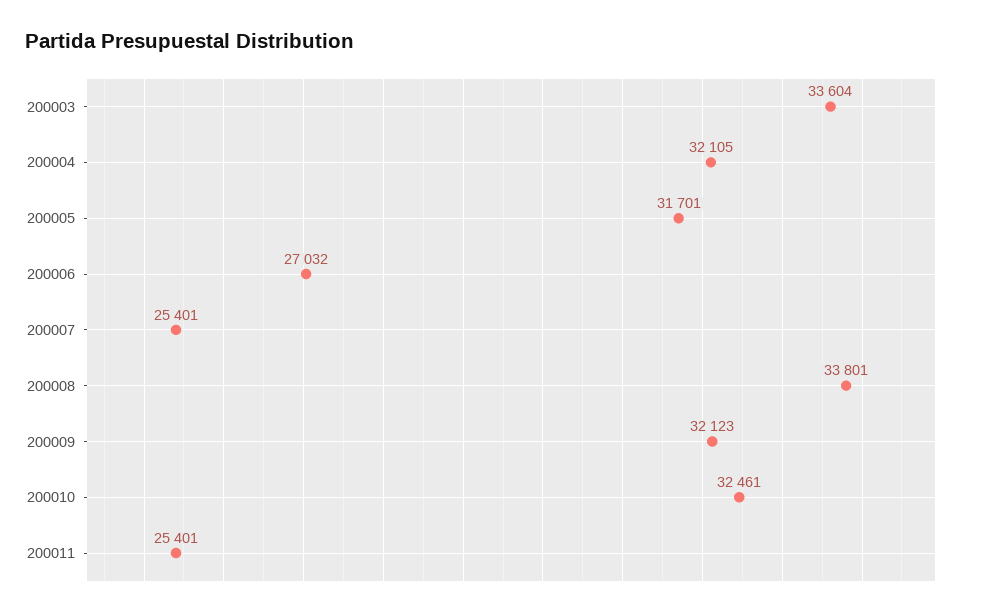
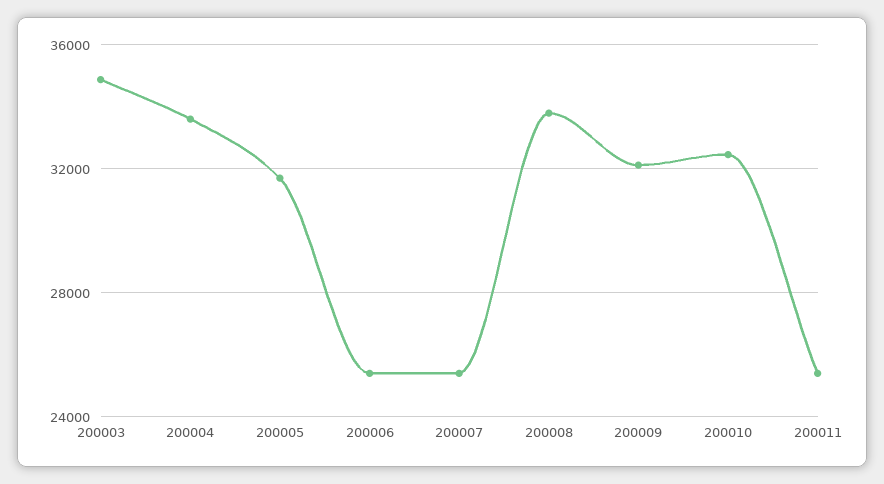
  {
-   "200003": 33604,
+   "200003": 35000,
-   "200004": 32105,
+   "200004": 33500,
    "200005": 31701,
-   "200006": 27032,
+   "200006": 25500,
    "200007": 25401,
    "200008": 33801,
    "200009": 32123,
    "200010": 32461,
    "200011": 25401
  }

